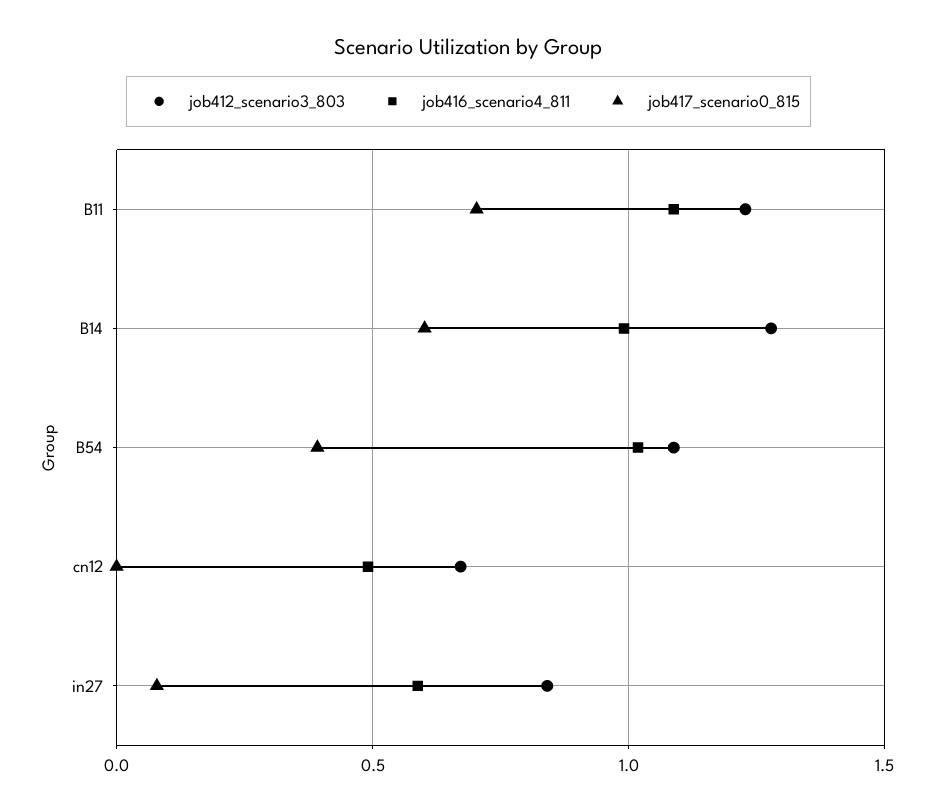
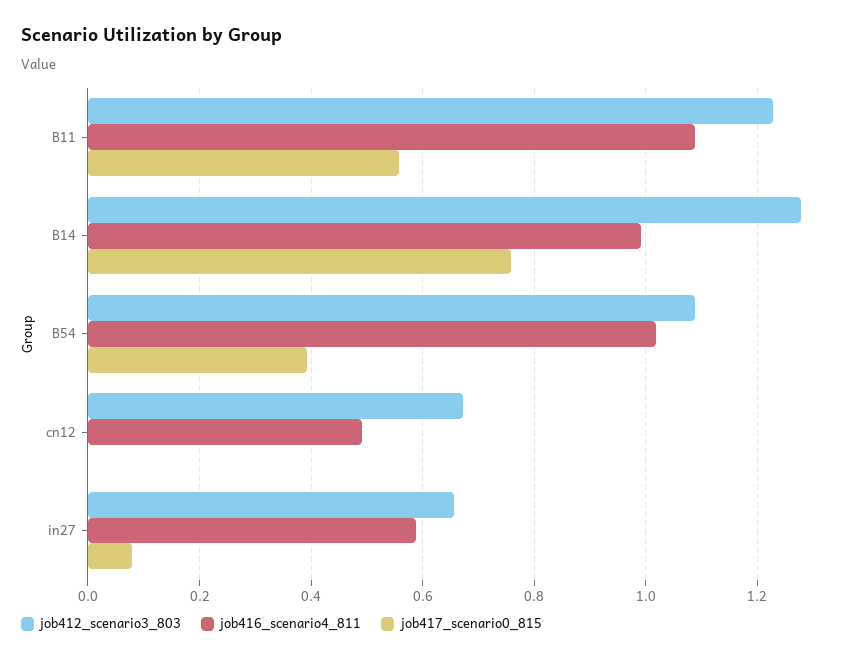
  {
    "job412_scenario3_803": {
      "B11": 1.22,
      "B14": 1.28,
      "B54": 1.08,
      "cn12": 0.68,
-     "in27": 0.85
+     "in27": 0.66
    },
    "job416_scenario4_811": {
      "B11": 1.08,
      "B14": 1,
      "B54": 1.02,
      "cn12": 0.5,
      "in27": 0.58
    },
    "job417_scenario0_815": {
-     "B11": 0.7,
+     "B11": 0.56,
-     "B14": 0.6,
+     "B14": 0.76,
      "B54": 0.4,
      "cn12": 0,
      "in27": 0.08
    }
  }

